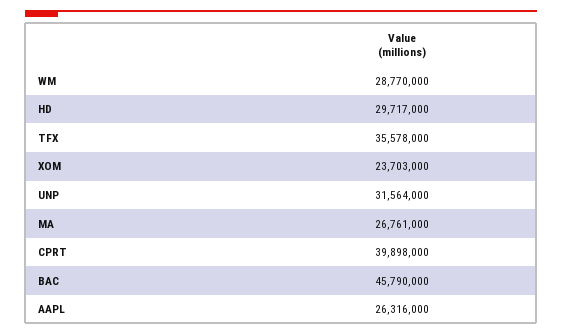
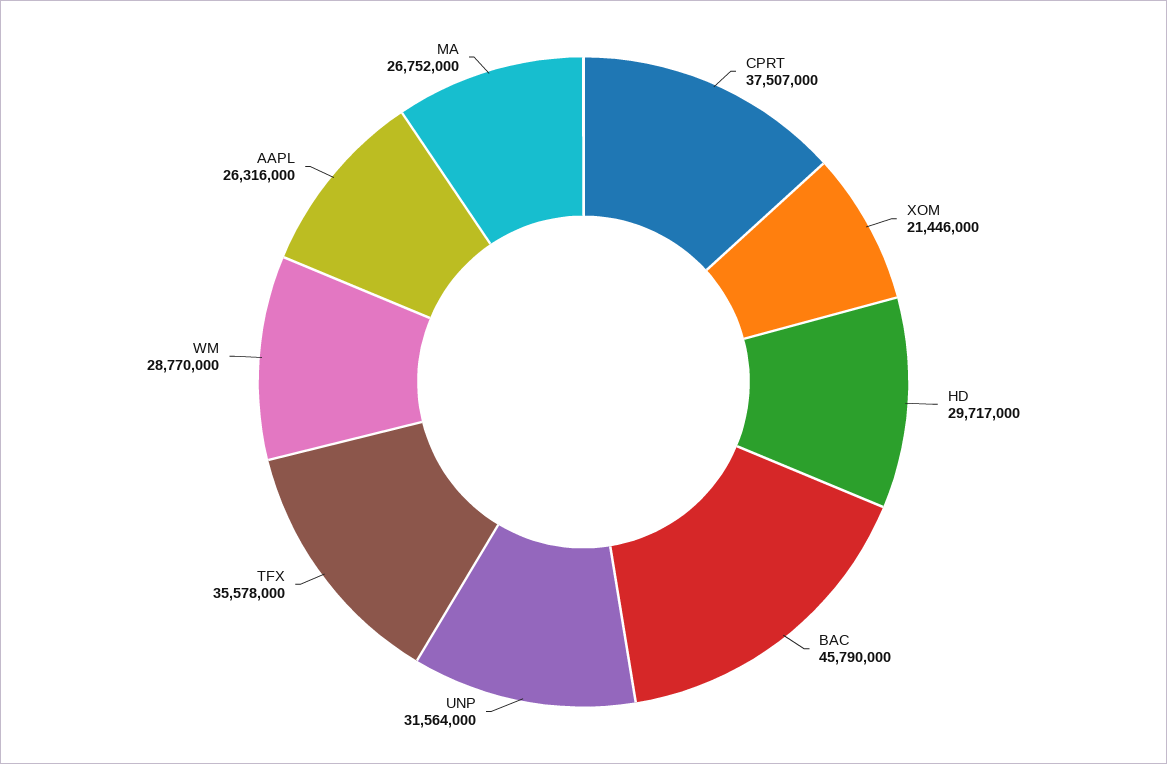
  {
    "WM": 28770000,
    "HD": 29717000,
    "TFX": 35578000,
-   "XOM": 23703000,
+   "XOM": 21446000,
    "UNP": 31564000,
-   "MA": 26761000,
+   "MA": 26752000,
-   "CPRT": 39898000,
+   "CPRT": 37507000,
    "BAC": 45790000,
    "AAPL": 26316000
  }

